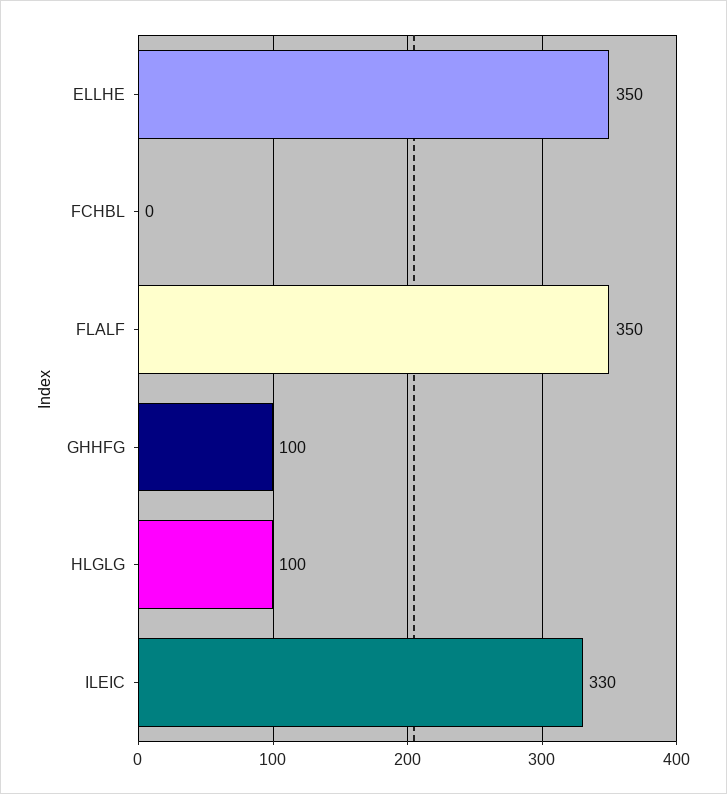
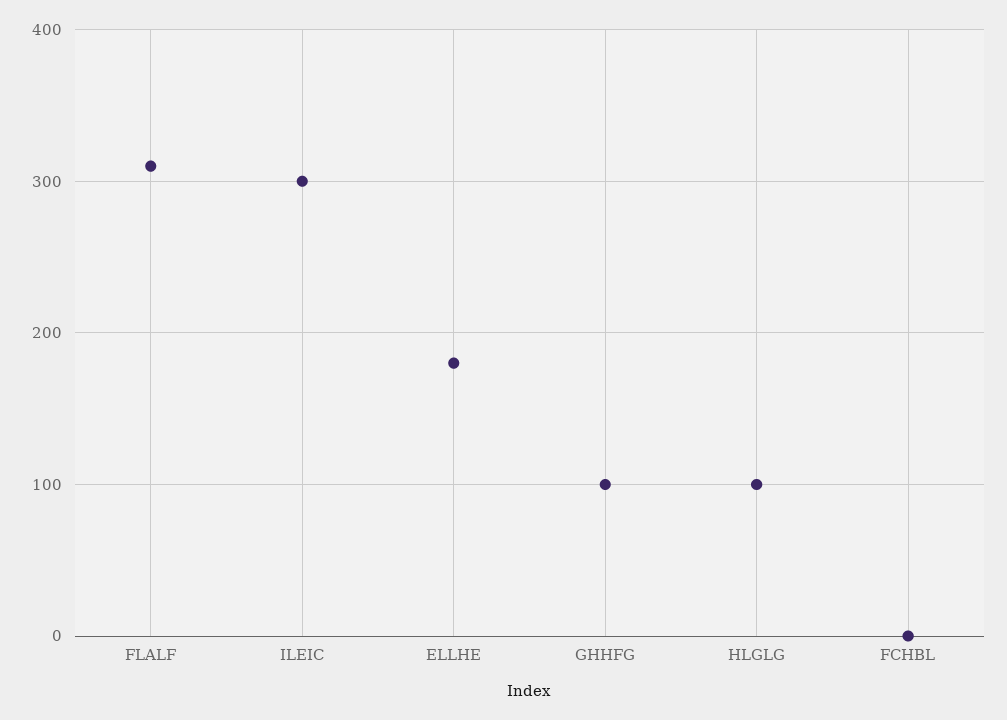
  {
-   "ELLHE": 350,
+   "ELLHE": 180,
    "FCHBL": 0,
-   "FLALF": 350,
+   "FLALF": 310,
    "GHHFG": 100,
    "HLGLG": 100,
-   "ILEIC": 330
+   "ILEIC": 300
  }

